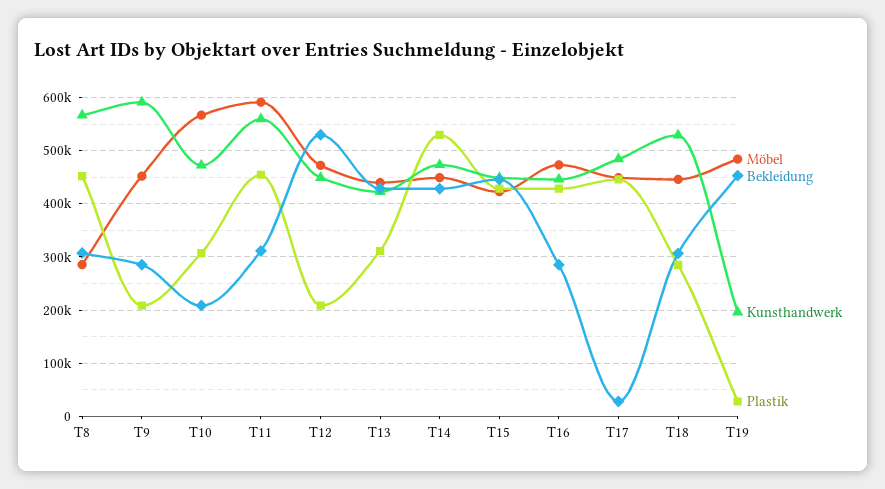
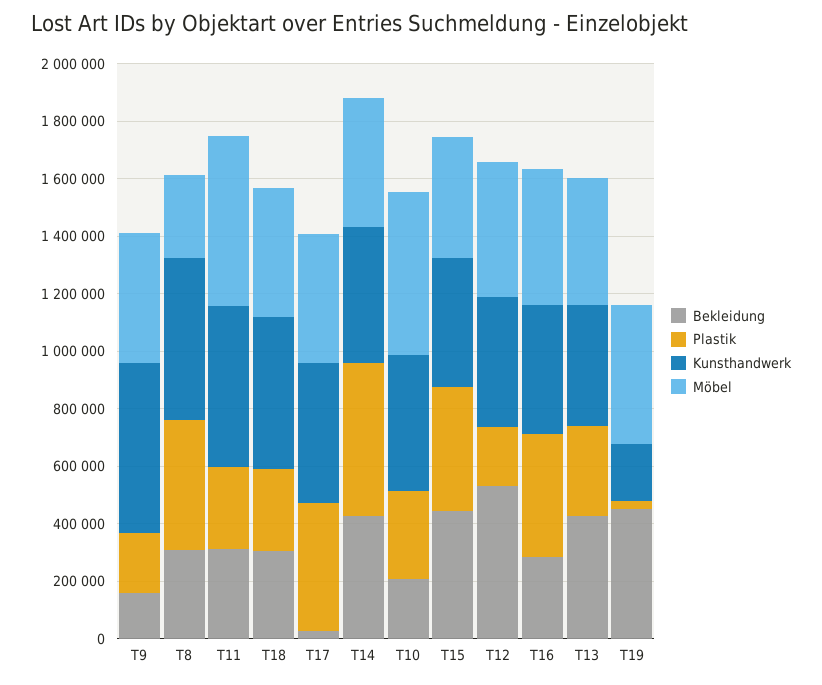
  {
    "Möbel": {
      "T8": 280000,
      "T9": 460000,
      "T10": 560000,
      "T11": 600000,
      "T12": 480000,
      "T13": 440000,
      "T14": 440000,
      "T15": 420000,
      "T16": 480000,
      "T17": 440000,
      "T18": 440000,
      "T19": 480000
    },
    "Bekleidung": {
      "T8": 300000,
-     "T9": 280000,
+     "T9": 150000,
      "T10": 200000,
      "T11": 320000,
      "T12": 520000,
      "T13": 420000,
      "T14": 420000,
      "T15": 440000,
      "T16": 280000,
      "T17": 20000,
      "T18": 300000,
      "T19": 460000
    },
    "Kunsthandwerk": {
      "T8": 560000,
      "T9": 600000,
      "T10": 480000,
      "T11": 560000,
      "T12": 440000,
      "T13": 420000,
      "T14": 480000,
      "T15": 440000,
      "T16": 440000,
      "T17": 480000,
      "T18": 520000,
      "T19": 200000
    },
    "Plastik": {
      "T8": 460000,
      "T9": 200000,
      "T10": 300000,
-     "T11": 460000,
+     "T11": 300000,
      "T12": 200000,
      "T13": 320000,
      "T14": 520000,
      "T15": 420000,
      "T16": 420000,
      "T17": 440000,
      "T18": 280000,
      "T19": 20000
    }
  }

